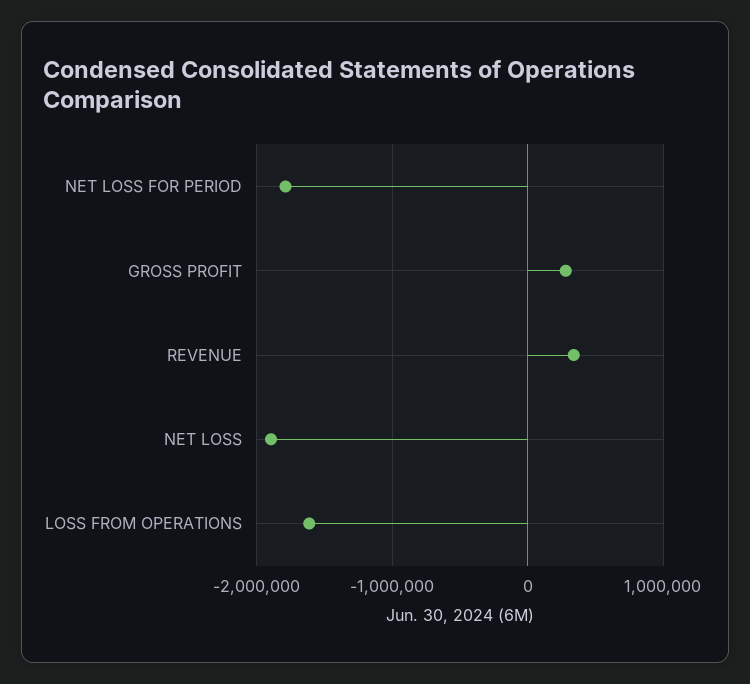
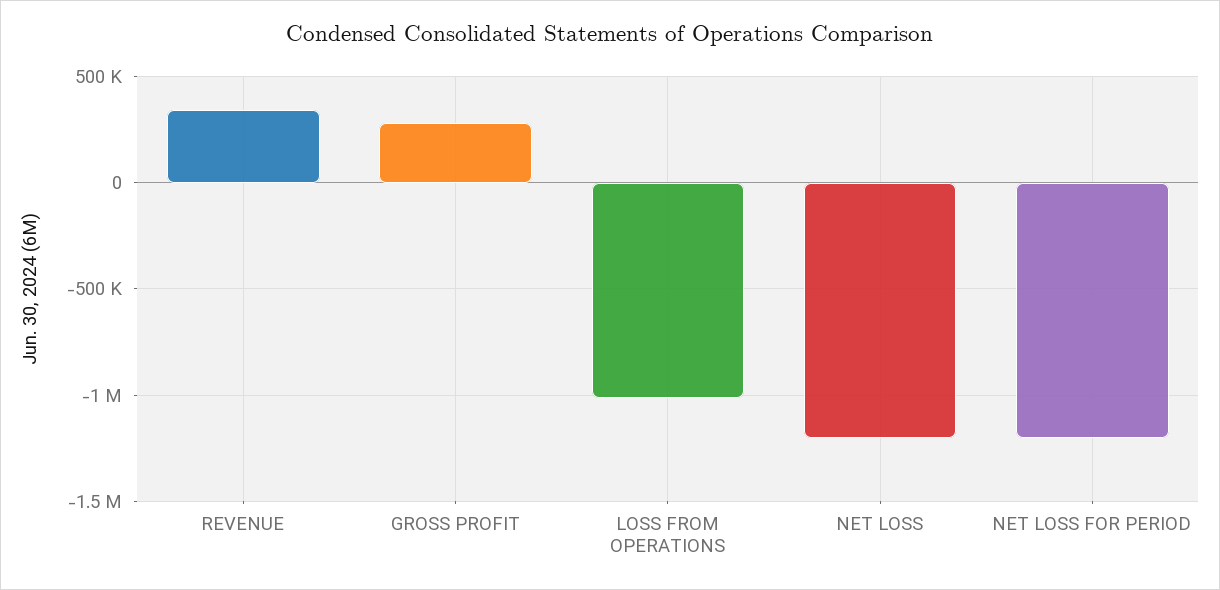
  {
-   "NET LOSS FOR PERIOD": -1800000,
+   "NET LOSS FOR PERIOD": -1200000,
    "GROSS PROFIT": 300000,
    "REVENUE": 350000,
-   "NET LOSS": -1900000,
+   "NET LOSS": -1200000,
-   "LOSS FROM OPERATIONS": -1600000
+   "LOSS FROM OPERATIONS": -1000000
  }

